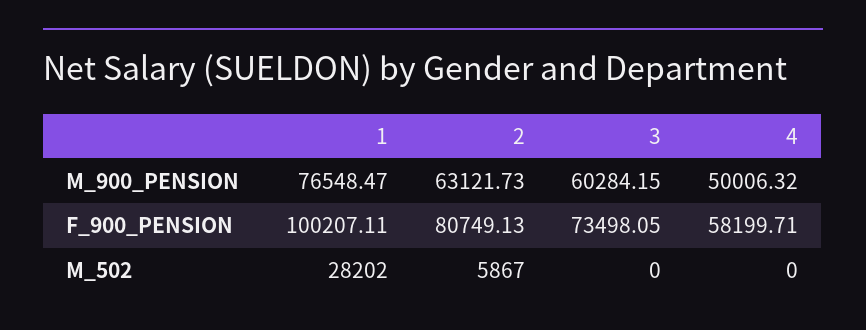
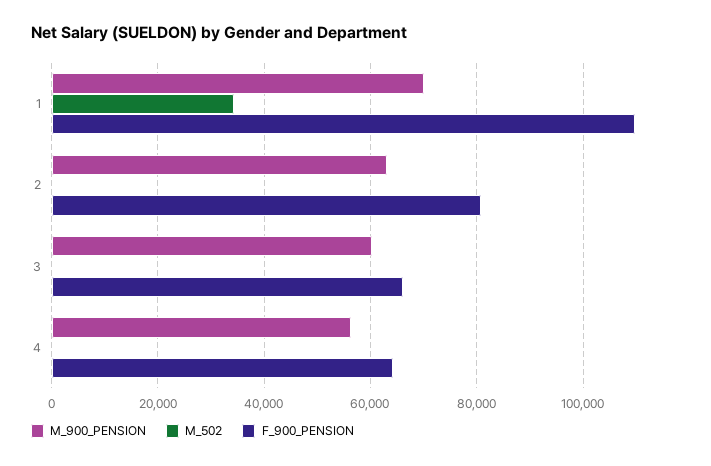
  {
    "M_900_PENSION": {
-     "1": 76548.47,
+     "1": 70000,
      "2": 63121.73,
      "3": 60284.15,
-     "4": 50006.32
+     "4": 56000
    },
    "F_900_PENSION": {
-     "1": 100207.11,
+     "1": 110000,
      "2": 80749.13,
-     "3": 73498.05,
+     "3": 66000,
-     "4": 58199.71
+     "4": 64000
    },
    "M_502": {
-     "1": 28202,
+     "1": 34000,
-     "2": 5867,
+     "2": 0,
      "3": 0,
      "4": 0
    }
  }

